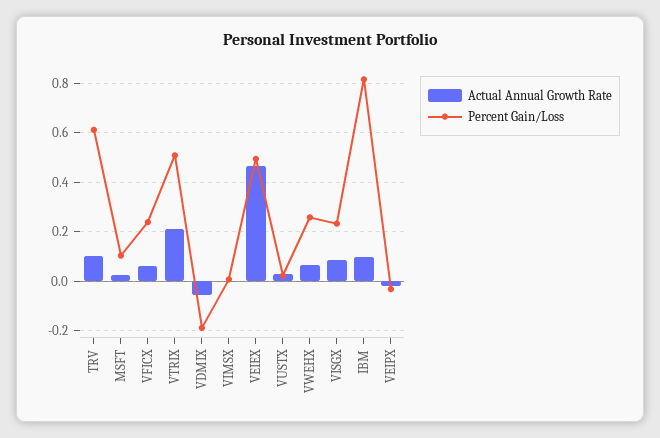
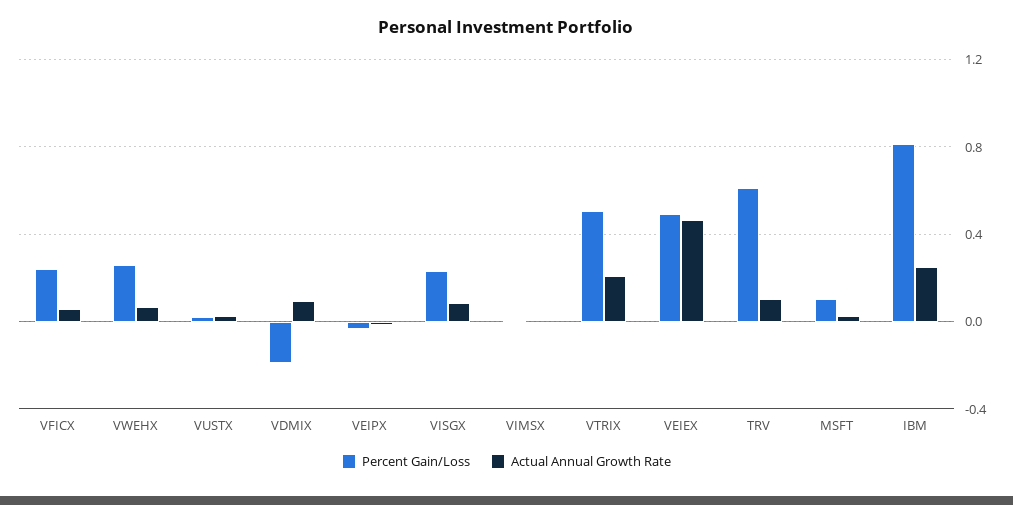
  {
    "Actual Annual Growth Rate": {
      "TRV": 0.1,
      "MSFT": 0.025,
      "VFICX": 0.05,
      "VTRIX": 0.2,
-     "VDMIX": -0.05,
+     "VDMIX": 0.1,
      "VIMSX": 0,
      "VEIEX": 0.475,
      "VUSTX": 0.025,
      "VWEHX": 0.075,
      "VISGX": 0.075,
-     "IBM": 0.1,
+     "IBM": 0.25,
      "VEIPX": -0.025
    },
    "Percent Gain/Loss": {
      "TRV": 0.6,
      "MSFT": 0.1,
      "VFICX": 0.25,
      "VTRIX": 0.5,
      "VDMIX": -0.2,
      "VIMSX": 0,
      "VEIEX": 0.5,
      "VUSTX": 0.025,
      "VWEHX": 0.25,
      "VISGX": 0.225,
      "IBM": 0.825,
      "VEIPX": -0.025
    }
  }

